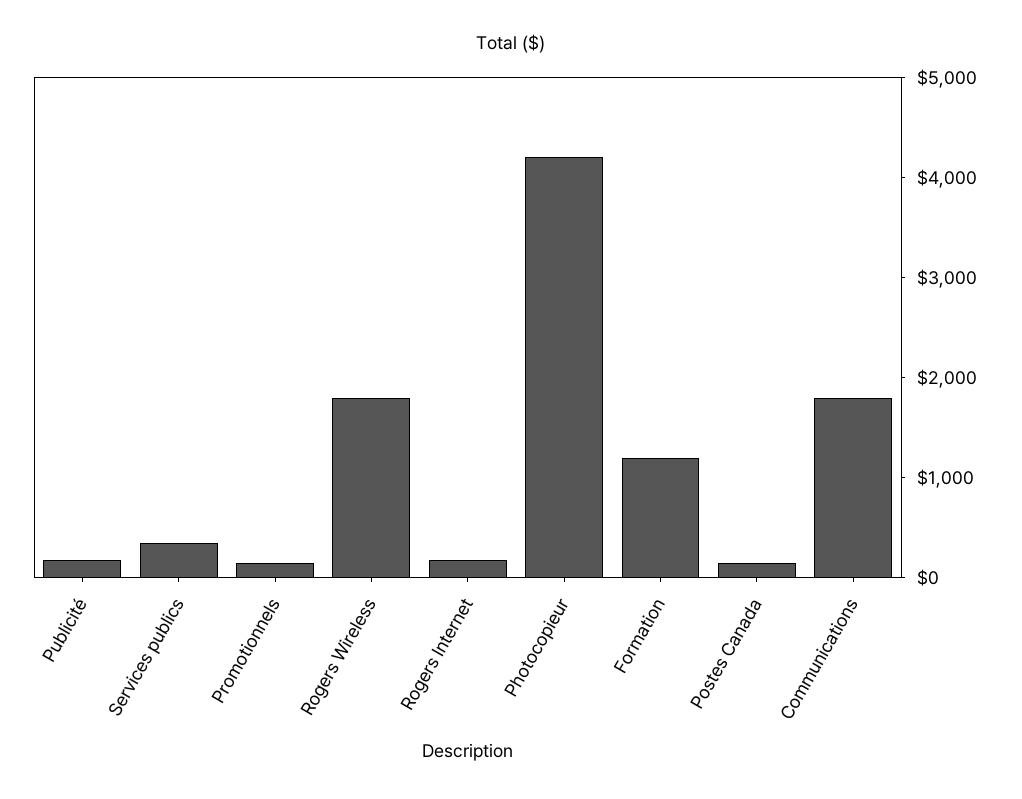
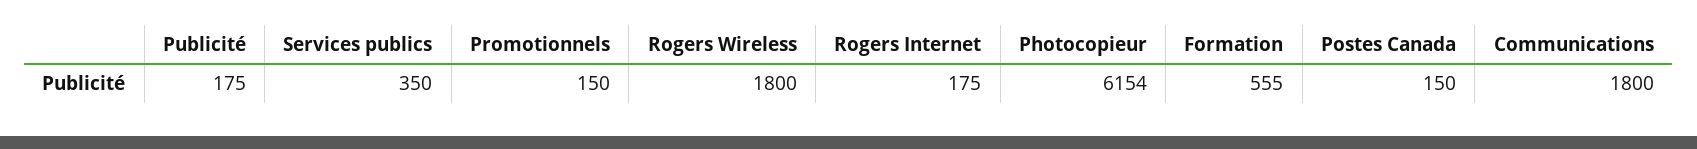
  {
    "Publicité": 175,
    "Services publics": 350,
    "Promotionnels": 150,
    "Rogers Wireless": 1800,
    "Rogers Internet": 175,
-   "Photocopieur": 4200,
+   "Photocopieur": 6154,
-   "Formation": 1200,
+   "Formation": 555,
    "Postes Canada": 150,
    "Communications": 1800
  }

